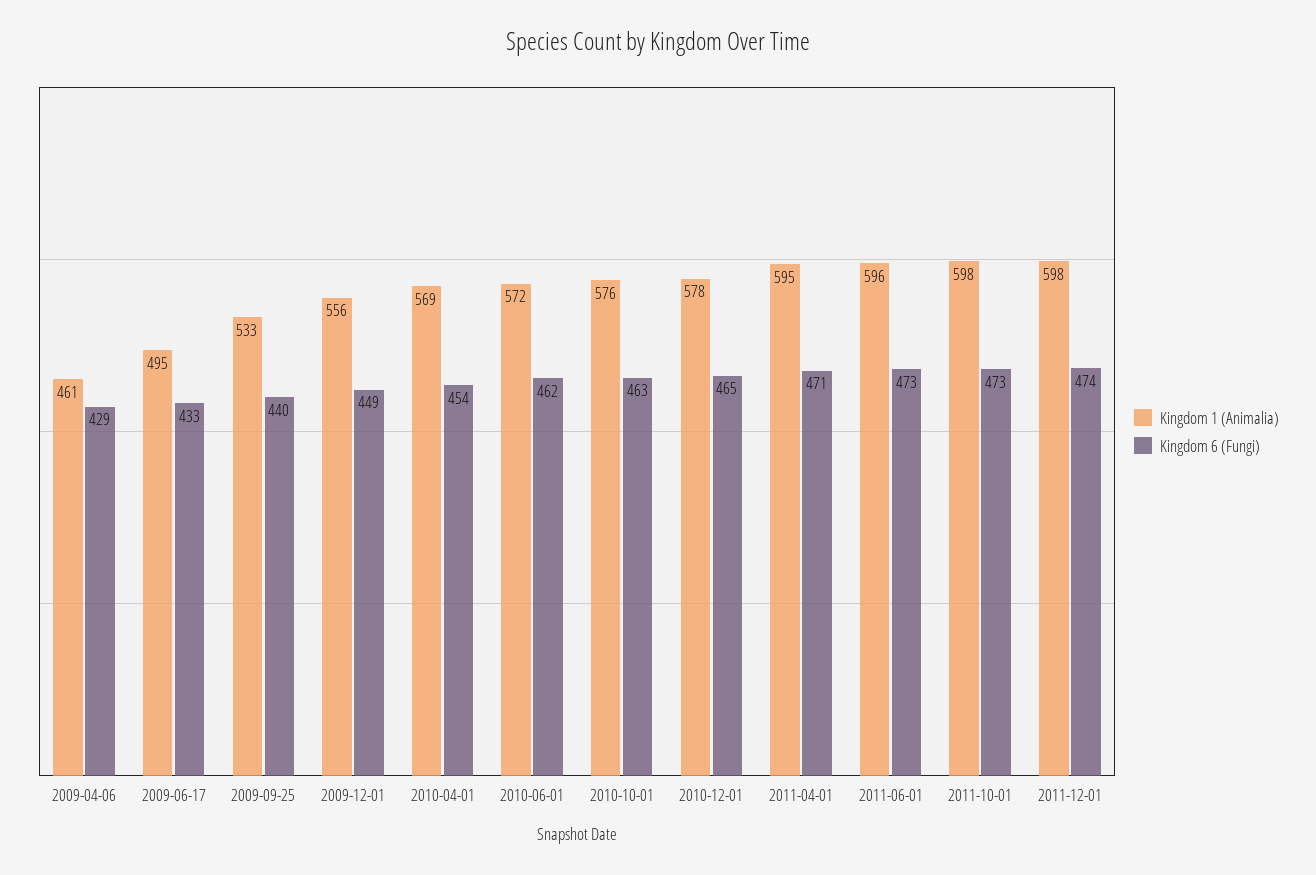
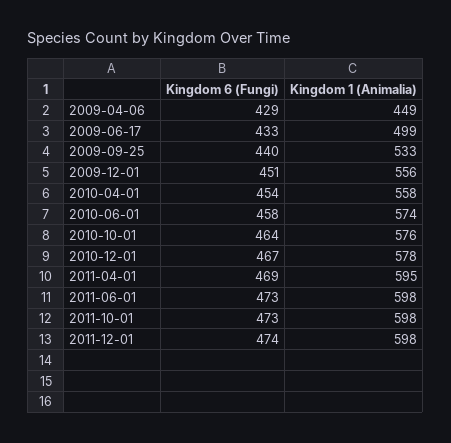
  {
    "Kingdom 1 (Animalia)": {
-     "2009-04-06": 461,
+     "2009-04-06": 449,
-     "2009-06-17": 495,
+     "2009-06-17": 499,
      "2009-09-25": 533,
      "2009-12-01": 556,
-     "2010-04-01": 569,
+     "2010-04-01": 558,
-     "2010-06-01": 572,
+     "2010-06-01": 574,
      "2010-10-01": 576,
      "2010-12-01": 578,
      "2011-04-01": 595,
-     "2011-06-01": 596,
+     "2011-06-01": 598,
      "2011-10-01": 598,
      "2011-12-01": 598
    },
    "Kingdom 6 (Fungi)": {
      "2009-04-06": 429,
      "2009-06-17": 433,
      "2009-09-25": 440,
-     "2009-12-01": 449,
+     "2009-12-01": 451,
      "2010-04-01": 454,
-     "2010-06-01": 462,
+     "2010-06-01": 458,
-     "2010-10-01": 463,
+     "2010-10-01": 464,
-     "2010-12-01": 465,
+     "2010-12-01": 467,
-     "2011-04-01": 471,
+     "2011-04-01": 469,
      "2011-06-01": 473,
      "2011-10-01": 473,
      "2011-12-01": 474
    }
  }

